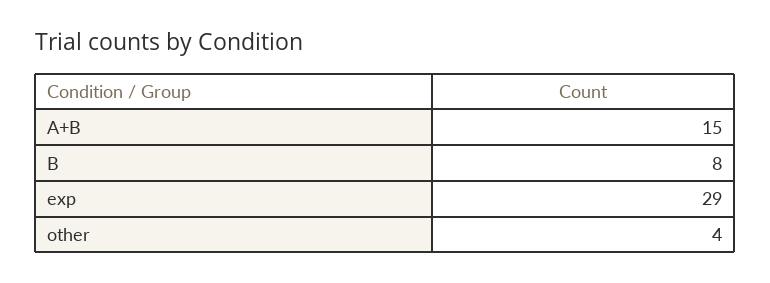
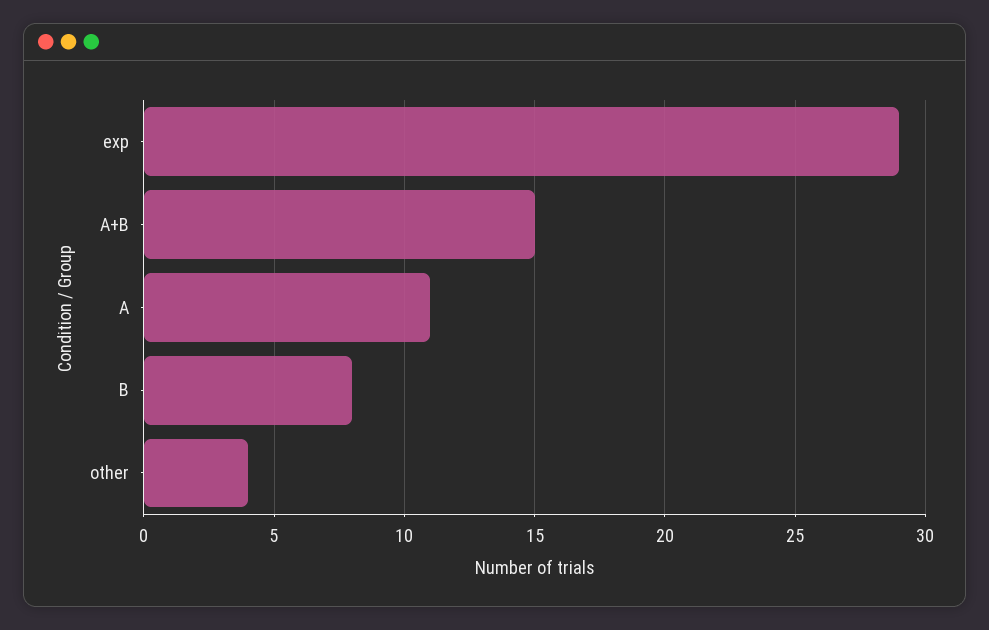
  {
    "A+B": 15,
    "B": 8,
    "exp": 29,
-   "other": 4
+   "other": 4,
+   "A": 11
  }

